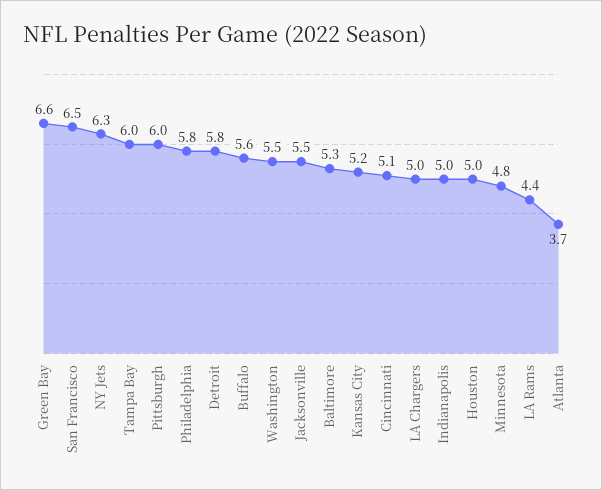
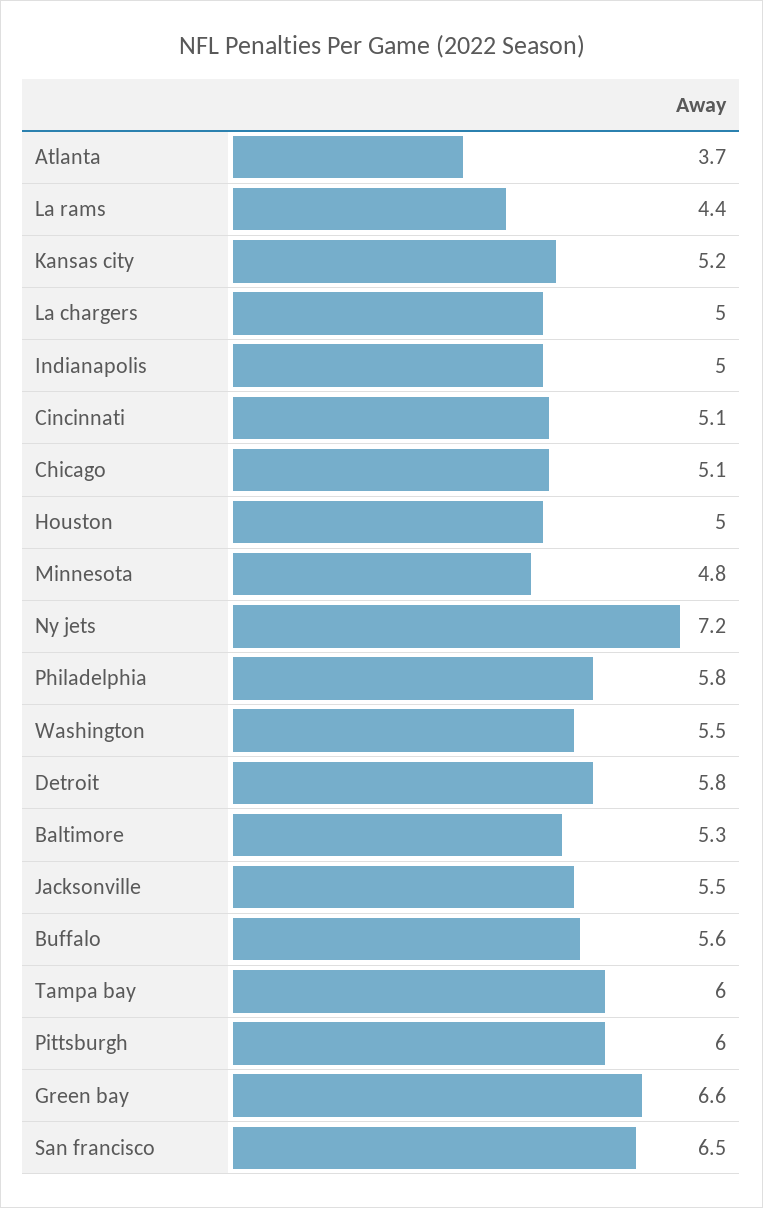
  {
    "Green Bay": 6.6,
    "San Francisco": 6.5,
-   "NY Jets": 6.3,
+   "NY Jets": 7.2,
    "Tampa Bay": 6,
    "Pittsburgh": 6,
    "Philadelphia": 5.8,
    "Detroit": 5.8,
    "Buffalo": 5.6,
    "Washington": 5.5,
    "Jacksonville": 5.5,
    "Baltimore": 5.3,
    "Kansas City": 5.2,
    "Cincinnati": 5.1,
    "LA Chargers": 5,
    "Indianapolis": 5,
    "Houston": 5,
    "Minnesota": 4.8,
    "LA Rams": 4.4,
-   "Atlanta": 3.7
+   "Atlanta": 3.7,
+   "Chicago": 5.1
  }

